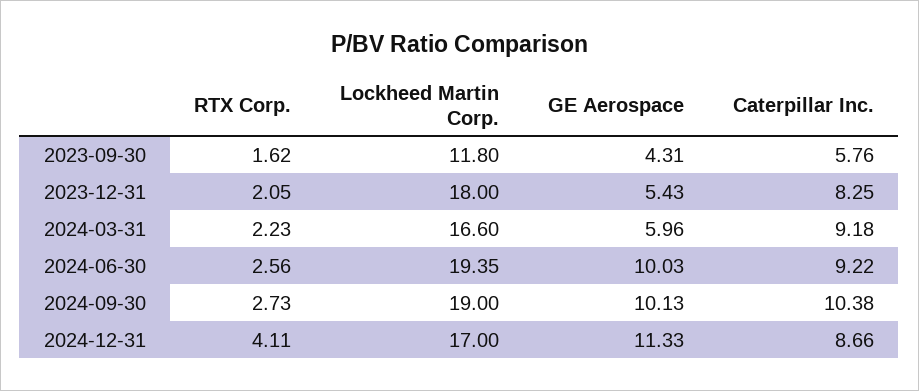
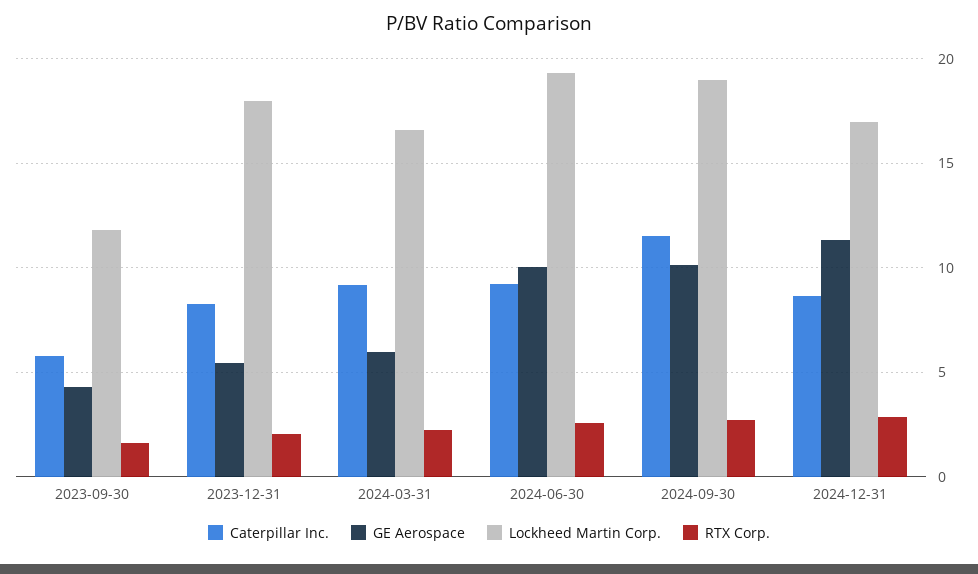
  {
    "RTX Corp.": {
      "2023-09-30": 1.62,
      "2023-12-31": 2.05,
      "2024-03-31": 2.23,
      "2024-06-30": 2.56,
      "2024-09-30": 2.73,
-     "2024-12-31": 4.11
+     "2024-12-31": 3
    },
    "Lockheed Martin Corp.": {
      "2023-09-30": 11.8,
      "2023-12-31": 18,
      "2024-03-31": 16.6,
      "2024-06-30": 19.35,
      "2024-09-30": 19,
      "2024-12-31": 17
    },
    "GE Aerospace": {
      "2023-09-30": 4.31,
      "2023-12-31": 5.43,
      "2024-03-31": 5.96,
      "2024-06-30": 10.03,
      "2024-09-30": 10.13,
      "2024-12-31": 11.33
    },
    "Caterpillar Inc.": {
      "2023-09-30": 5.76,
      "2023-12-31": 8.25,
      "2024-03-31": 9.18,
      "2024-06-30": 9.22,
-     "2024-09-30": 10.38,
+     "2024-09-30": 11.5,
      "2024-12-31": 8.66
    }
  }

